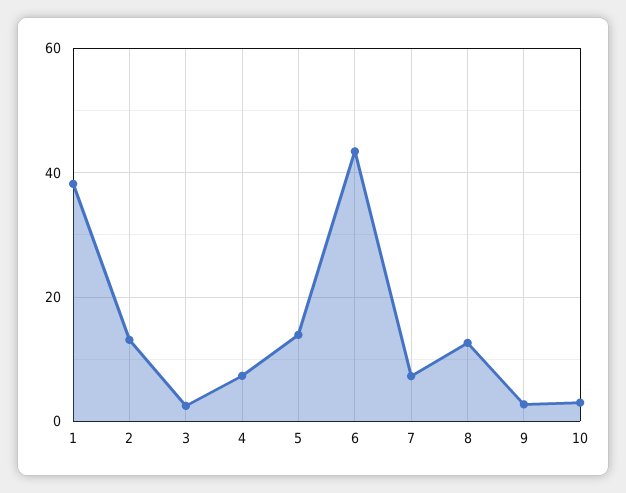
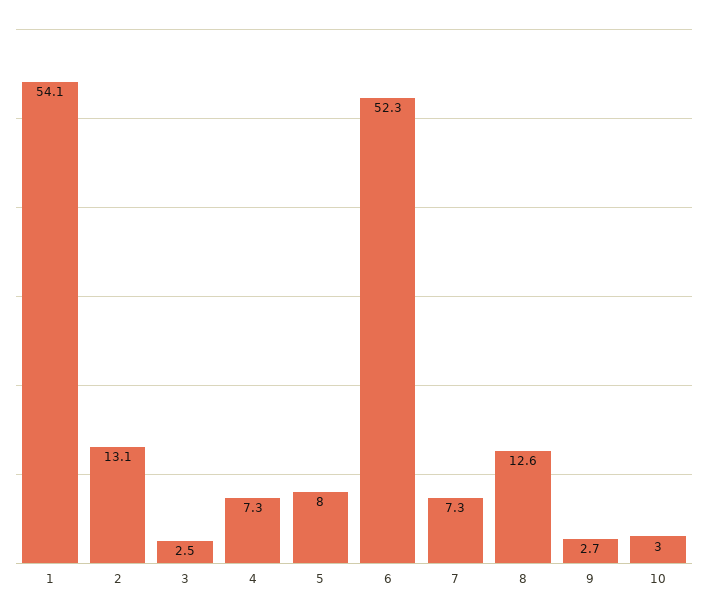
  {
-   "1": 38,
+   "1": 54.1,
    "2": 13.1,
    "3": 2.5,
    "4": 7.3,
-   "5": 14,
+   "5": 8,
-   "6": 44,
+   "6": 52.3,
    "7": 7.3,
    "8": 12.6,
    "9": 2.7,
    "10": 3
  }

